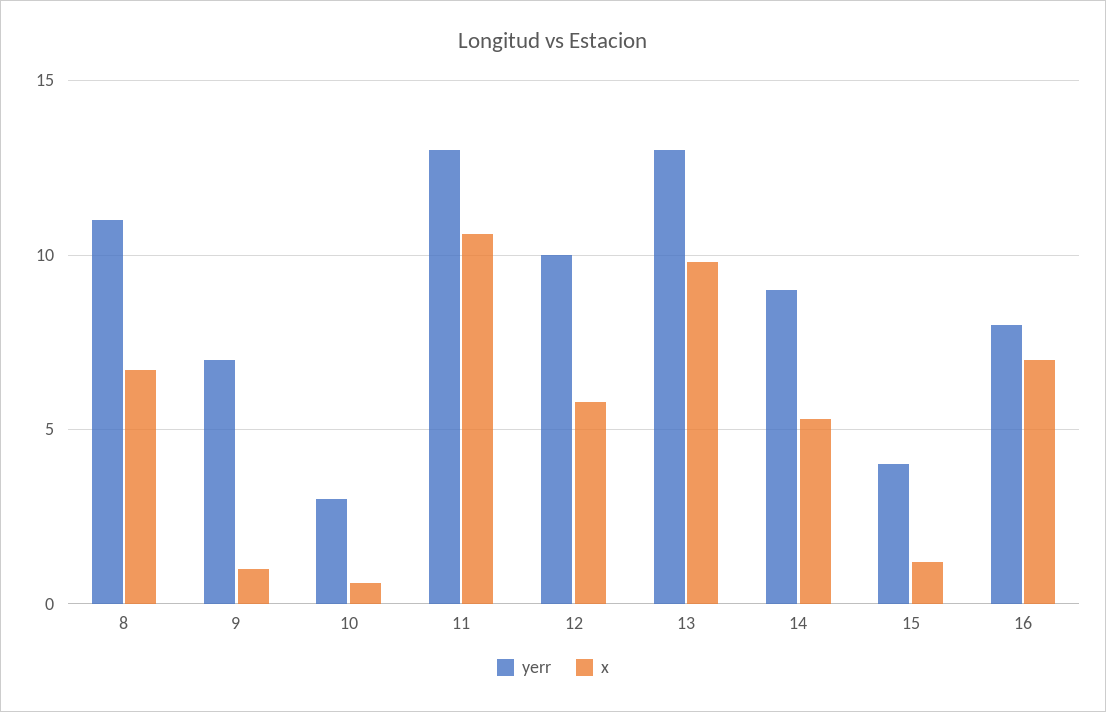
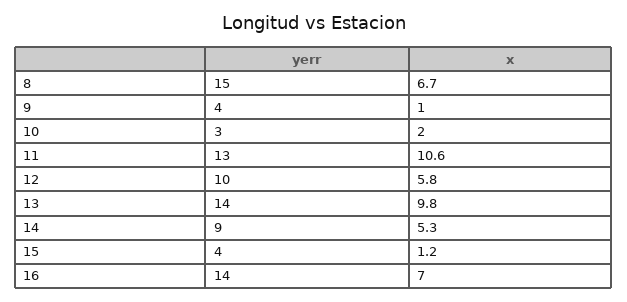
  {
    "yerr": {
-     "8": 11,
+     "8": 15,
-     "9": 7,
+     "9": 4,
      "10": 3,
      "11": 13,
      "12": 10,
-     "13": 13,
+     "13": 14,
      "14": 9,
      "15": 4,
-     "16": 8
+     "16": 14
    },
    "x": {
      "8": 6.7,
      "9": 1,
-     "10": 0.5,
+     "10": 2,
      "11": 10.6,
      "12": 5.8,
      "13": 9.8,
      "14": 5.3,
      "15": 1.2,
      "16": 7
    }
  }

